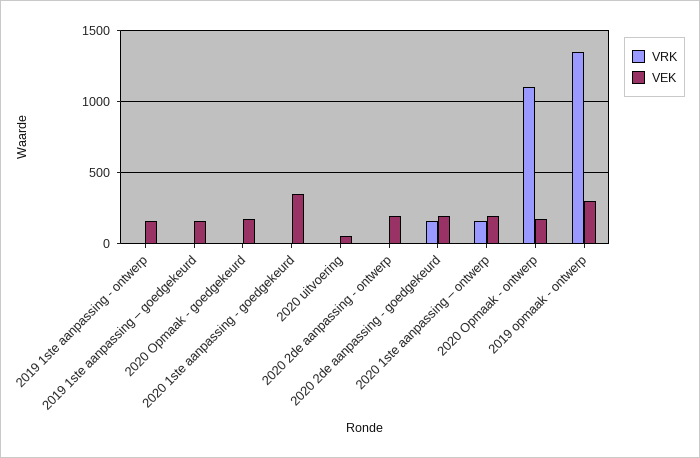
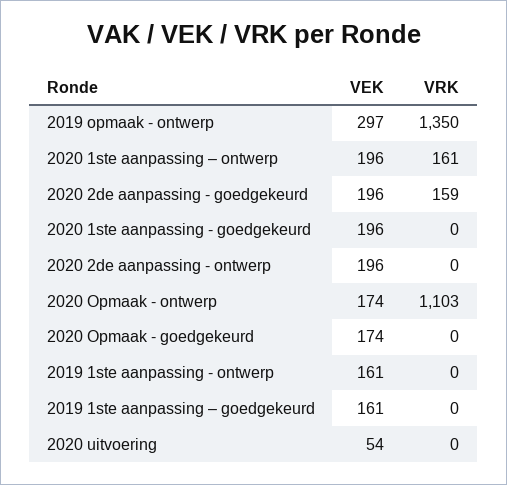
  {
    "VRK": {
      "2019 1ste aanpassing - ontwerp": 0,
      "2019 1ste aanpassing – goedgekeurd": 0,
      "2020 Opmaak - goedgekeurd": 0,
      "2020 1ste aanpassing - goedgekeurd": 0,
      "2020 uitvoering": 0,
      "2020 2de aanpassing - ontwerp": 0,
      "2020 2de aanpassing - goedgekeurd": 159,
      "2020 1ste aanpassing – ontwerp": 161,
      "2020 Opmaak - ontwerp": 1103,
      "2019 opmaak - ontwerp": 1350
    },
    "VEK": {
      "2019 1ste aanpassing - ontwerp": 161,
      "2019 1ste aanpassing – goedgekeurd": 161,
      "2020 Opmaak - goedgekeurd": 174,
-     "2020 1ste aanpassing - goedgekeurd": 350,
+     "2020 1ste aanpassing - goedgekeurd": 196,
      "2020 uitvoering": 54,
      "2020 2de aanpassing - ontwerp": 196,
      "2020 2de aanpassing - goedgekeurd": 196,
      "2020 1ste aanpassing – ontwerp": 196,
      "2020 Opmaak - ontwerp": 174,
      "2019 opmaak - ontwerp": 297
    }
  }

